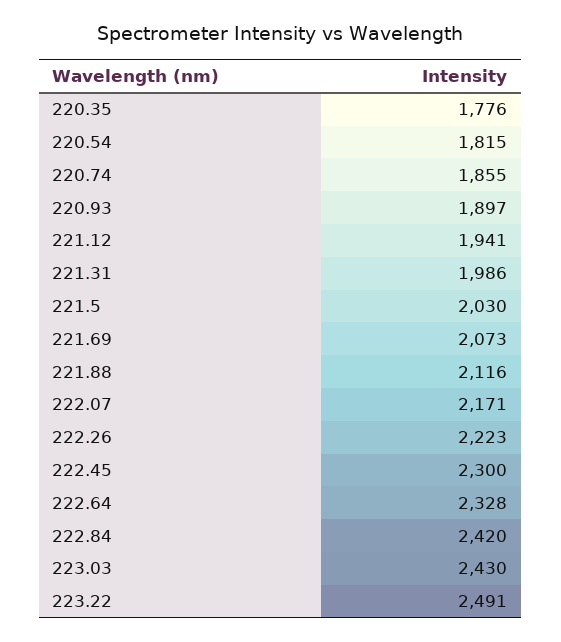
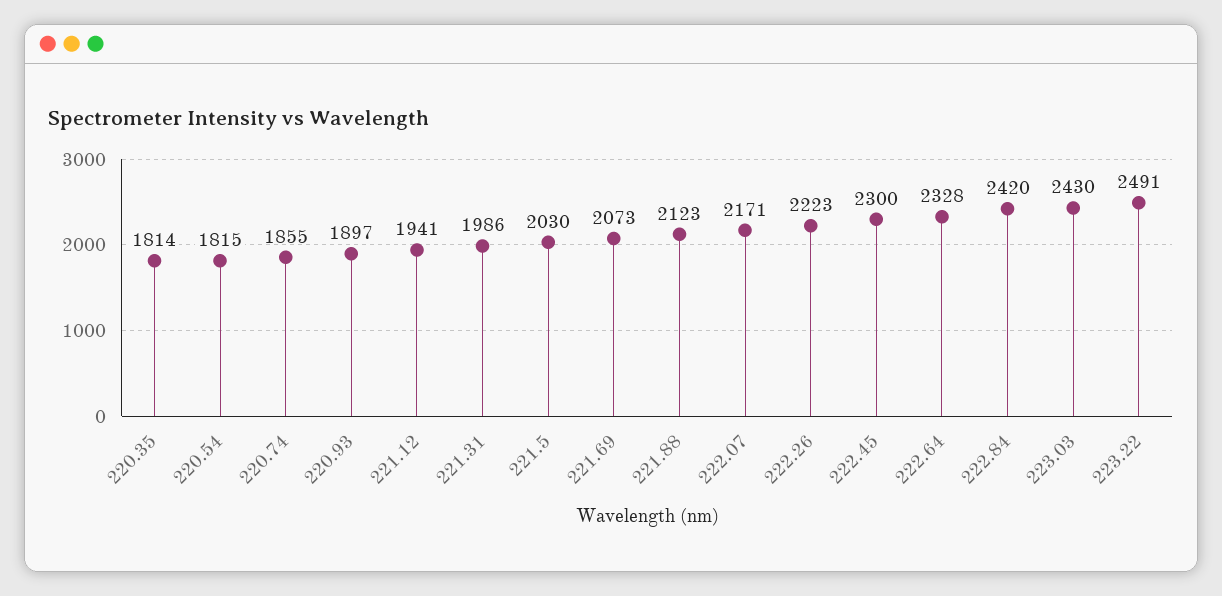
  {
-   "220.35": 1776,
+   "220.35": 1814,
    "220.54": 1815,
    "220.74": 1855,
    "220.93": 1897,
    "221.12": 1941,
    "221.31": 1986,
    "221.5": 2030,
    "221.69": 2073,
-   "221.88": 2116,
+   "221.88": 2123,
    "222.07": 2171,
    "222.26": 2223,
    "222.45": 2300,
    "222.64": 2328,
    "222.84": 2420,
    "223.03": 2430,
    "223.22": 2491
  }

